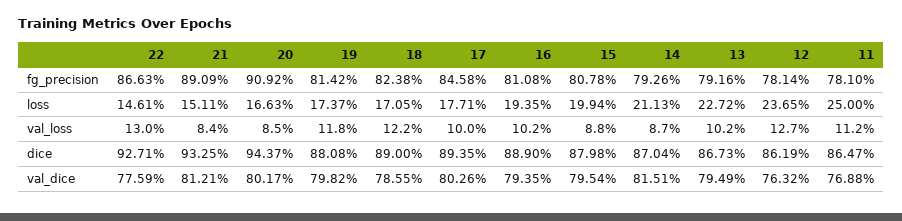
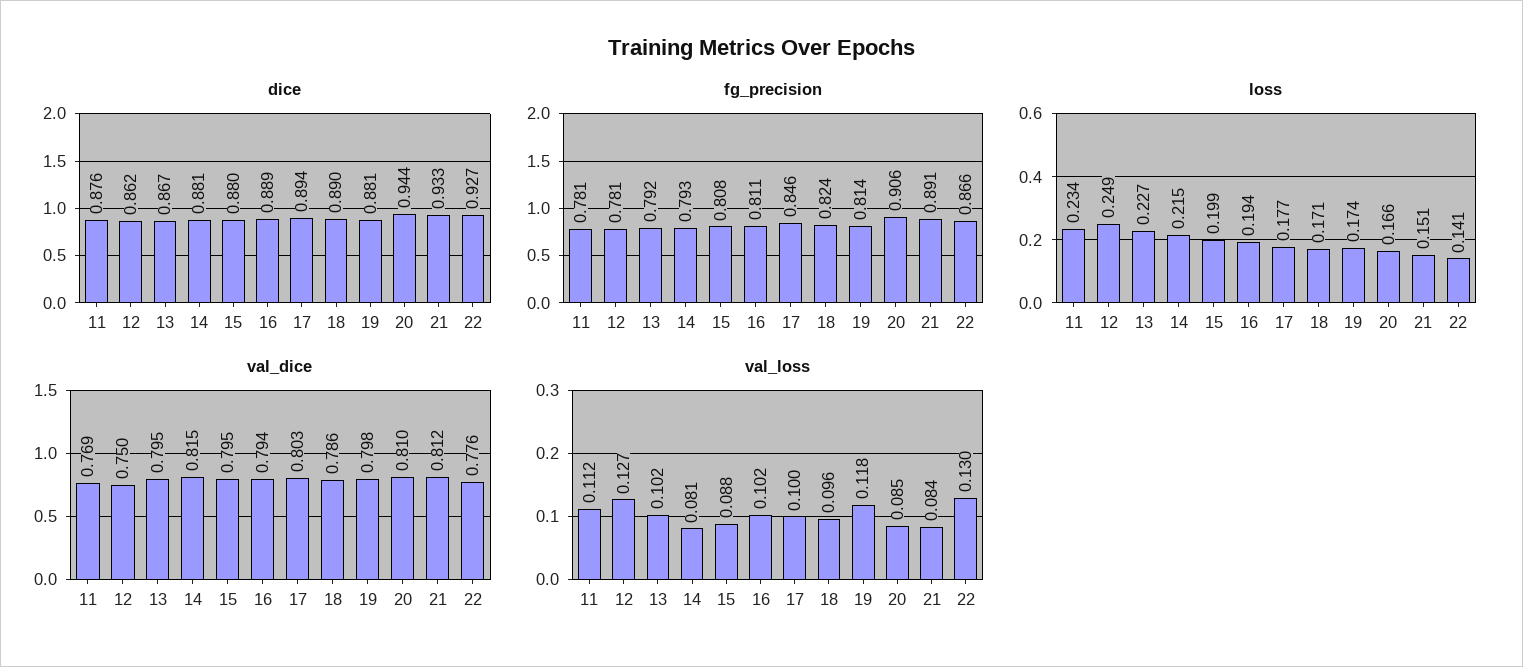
  {
    "fg_precision": {
      "22": 0.8663,
      "21": 0.8909,
-     "20": 0.9092,
+     "20": 0.906,
      "19": 0.8142,
      "18": 0.8238,
      "17": 0.8458,
      "16": 0.8108,
      "15": 0.8078,
      "14": 0.7926,
      "13": 0.7916,
      "12": 0.7814,
      "11": 0.781
    },
    "loss": {
-     "22": 0.1461,
+     "22": 0.141,
      "21": 0.1511,
      "20": 0.1663,
      "19": 0.1737,
      "18": 0.1705,
      "17": 0.1771,
      "16": 0.1935,
      "15": 0.1994,
-     "14": 0.2113,
+     "14": 0.215,
      "13": 0.2272,
-     "12": 0.2365,
+     "12": 0.249,
-     "11": 0.25
+     "11": 0.234
    },
    "val_loss": {
      "22": 0.13,
      "21": 0.084,
      "20": 0.085,
      "19": 0.118,
-     "18": 0.122,
+     "18": 0.096,
      "17": 0.1,
      "16": 0.102,
      "15": 0.088,
-     "14": 0.087,
+     "14": 0.081,
      "13": 0.102,
      "12": 0.127,
      "11": 0.112
    },
    "dice": {
      "22": 0.9271,
      "21": 0.9325,
      "20": 0.9437,
      "19": 0.8808,
      "18": 0.89,
      "17": 0.8935,
      "16": 0.889,
      "15": 0.8798,
-     "14": 0.8704,
+     "14": 0.881,
      "13": 0.8673,
      "12": 0.8619,
-     "11": 0.8647
+     "11": 0.876
    },
    "val_dice": {
      "22": 0.7759,
      "21": 0.8121,
-     "20": 0.8017,
+     "20": 0.81,
      "19": 0.7982,
      "18": 0.7855,
      "17": 0.8026,
      "16": 0.7935,
      "15": 0.7954,
      "14": 0.8151,
      "13": 0.7949,
-     "12": 0.7632,
+     "12": 0.75,
      "11": 0.7688
    }
  }

